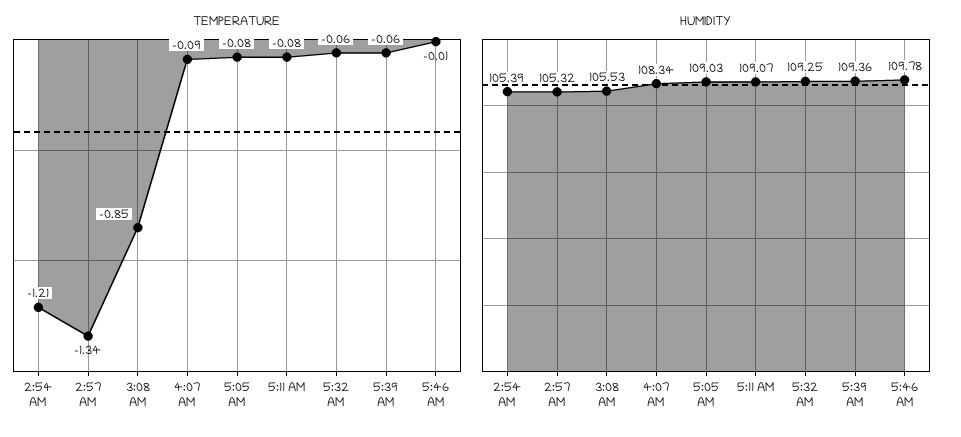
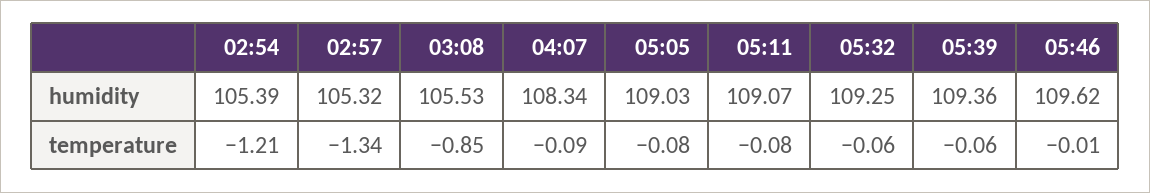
  {
    "TEMPERATURE": {
      "2:54 AM": -1.21,
      "2:57 AM": -1.34,
      "3:08 AM": -0.85,
      "4:07 AM": -0.09,
      "5:05 AM": -0.08,
      "5:11 AM": -0.08,
      "5:32 AM": -0.06,
      "5:39 AM": -0.06,
      "5:46 AM": -0.01
    },
    "HUMIDITY": {
      "2:54 AM": 105.39,
      "2:57 AM": 105.32,
      "3:08 AM": 105.53,
      "4:07 AM": 108.34,
      "5:05 AM": 109.03,
      "5:11 AM": 109.07,
      "5:32 AM": 109.25,
      "5:39 AM": 109.36,
-     "5:46 AM": 109.78
+     "5:46 AM": 109.62
    }
  }

